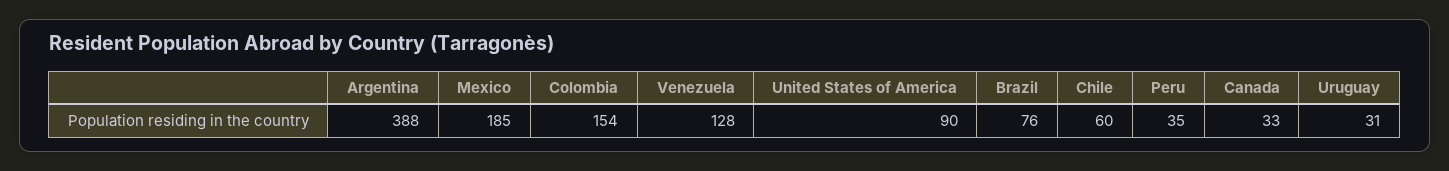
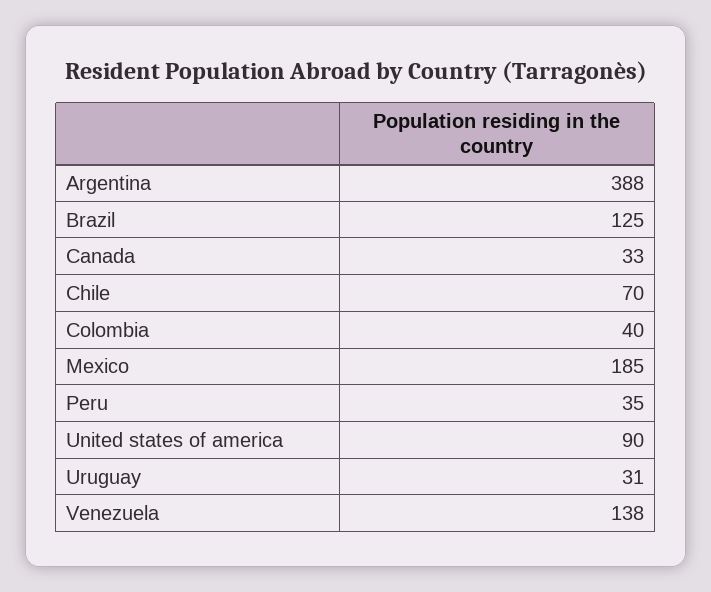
  {
    "Argentina": 388,
    "Mexico": 185,
-   "Colombia": 154,
+   "Colombia": 40,
-   "Venezuela": 128,
+   "Venezuela": 138,
    "United States of America": 90,
-   "Brazil": 76,
+   "Brazil": 125,
-   "Chile": 60,
+   "Chile": 70,
    "Peru": 35,
    "Canada": 33,
    "Uruguay": 31
  }

